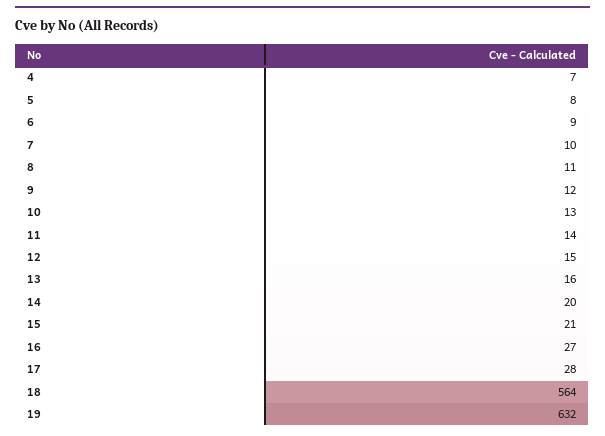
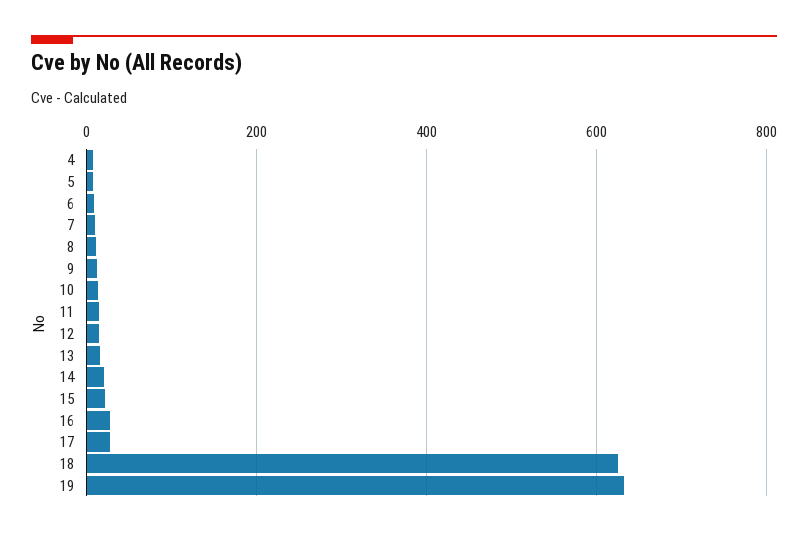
  {
    "4": 7,
    "5": 8,
    "6": 9,
    "7": 10,
    "8": 11,
    "9": 12,
    "10": 13,
    "11": 14,
    "12": 15,
    "13": 16,
    "14": 20,
    "15": 21,
    "16": 27,
    "17": 28,
-   "18": 564,
+   "18": 620,
    "19": 632
  }

